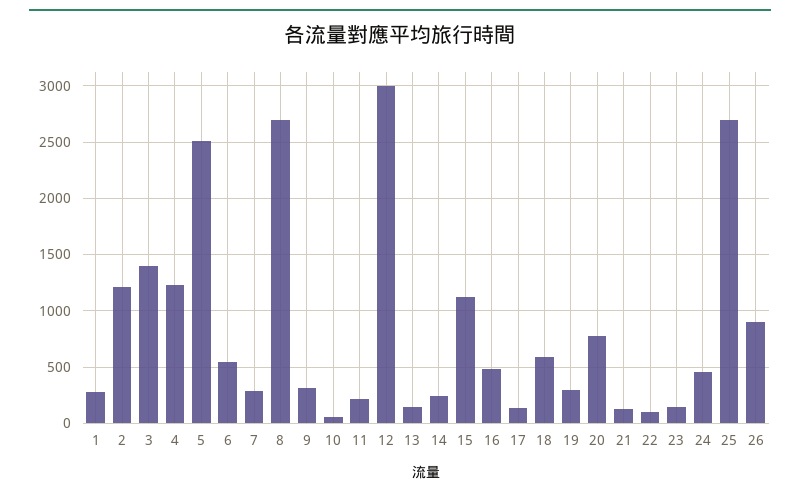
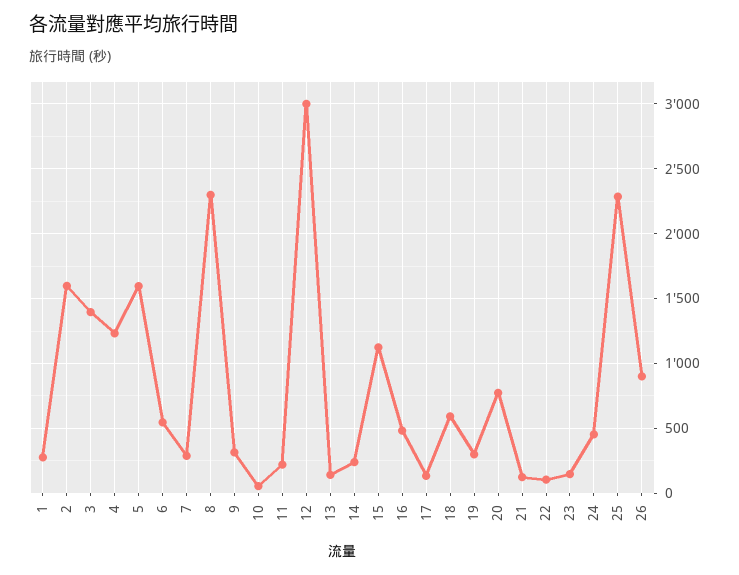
  {
    "1": 300,
-   "2": 1200,
+   "2": 1600,
    "3": 1400,
    "4": 1250,
-   "5": 2500,
+   "5": 1600,
    "6": 550,
    "7": 300,
-   "8": 2700,
+   "8": 2300,
    "9": 300,
    "10": 50,
    "11": 200,
    "12": 3000,
    "13": 150,
    "14": 250,
    "15": 1150,
    "16": 500,
    "17": 150,
    "18": 600,
    "19": 300,
    "20": 750,
    "21": 100,
    "22": 100,
    "23": 150,
    "24": 450,
-   "25": 2700,
+   "25": 2300,
    "26": 900
  }

